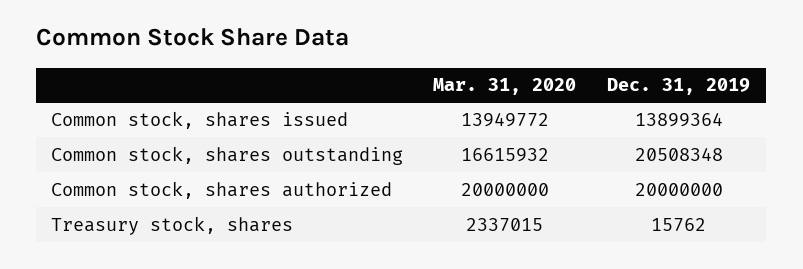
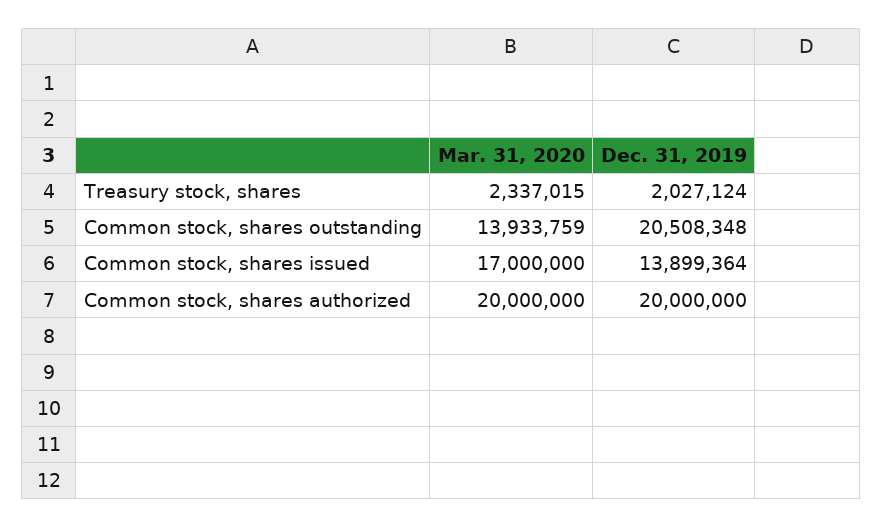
  {
    "Mar. 31, 2020": {
-     "Common stock, shares issued": 13949772,
+     "Common stock, shares issued": 17000000,
-     "Common stock, shares outstanding": 16615932,
+     "Common stock, shares outstanding": 13933759,
      "Common stock, shares authorized": 20000000,
      "Treasury stock, shares": 2337015
    },
    "Dec. 31, 2019": {
      "Common stock, shares issued": 13899364,
      "Common stock, shares outstanding": 20508348,
      "Common stock, shares authorized": 20000000,
-     "Treasury stock, shares": 15762
+     "Treasury stock, shares": 2027124
    }
  }

